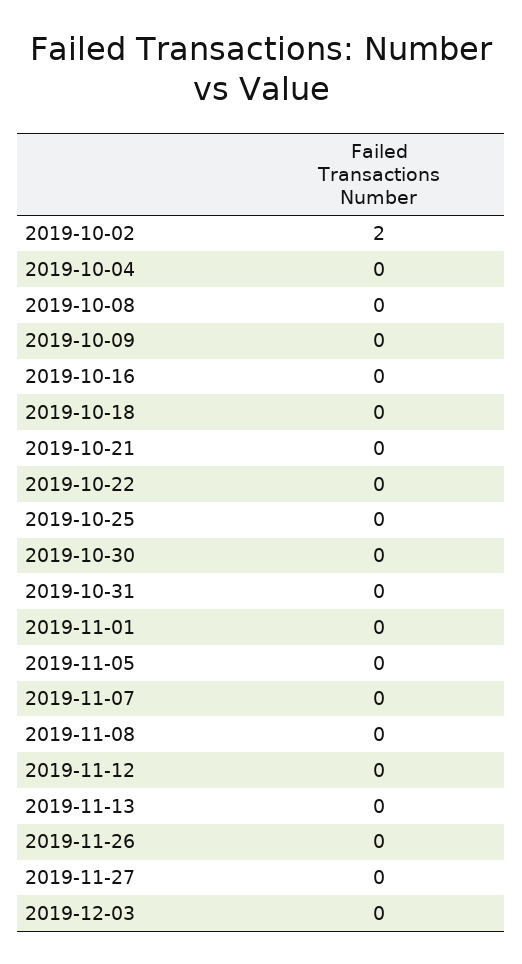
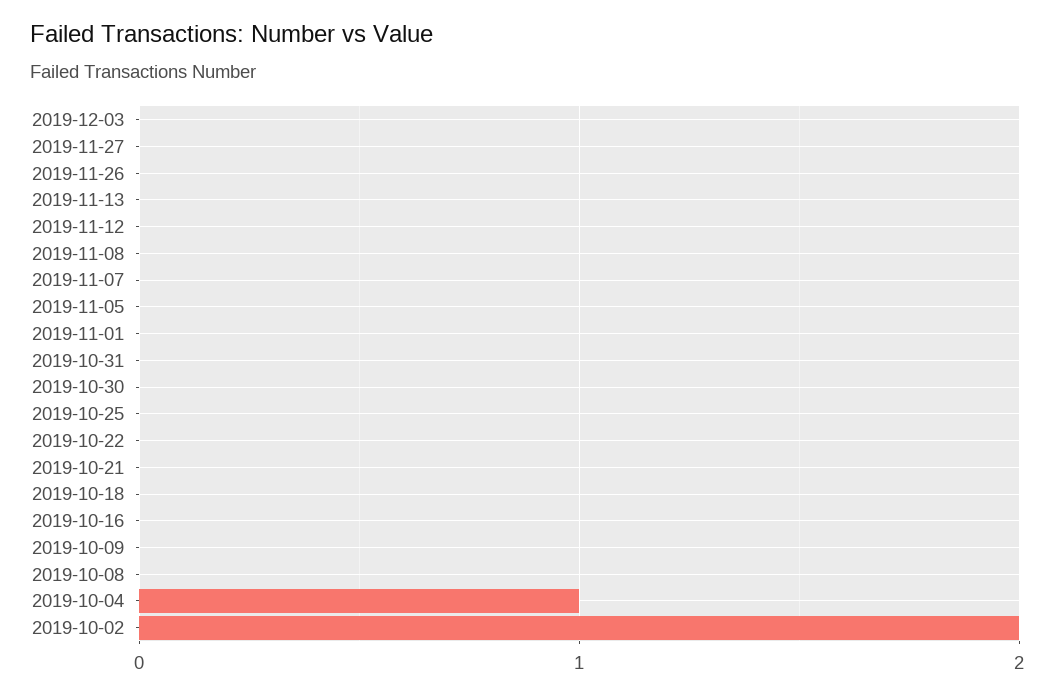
  {
    "2019-10-02": 2,
-   "2019-10-04": 0,
+   "2019-10-04": 1,
    "2019-10-08": 0,
    "2019-10-09": 0,
    "2019-10-16": 0,
    "2019-10-18": 0,
    "2019-10-21": 0,
    "2019-10-22": 0,
    "2019-10-25": 0,
    "2019-10-30": 0,
    "2019-10-31": 0,
    "2019-11-01": 0,
    "2019-11-05": 0,
    "2019-11-07": 0,
    "2019-11-08": 0,
    "2019-11-12": 0,
    "2019-11-13": 0,
    "2019-11-26": 0,
    "2019-11-27": 0,
    "2019-12-03": 0
  }

